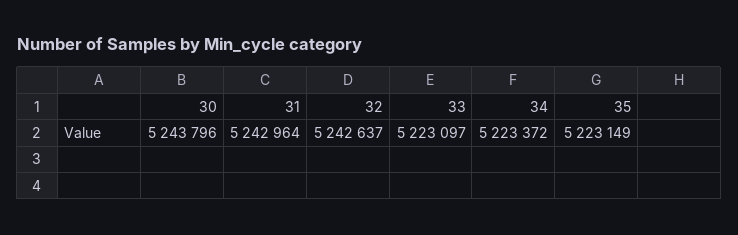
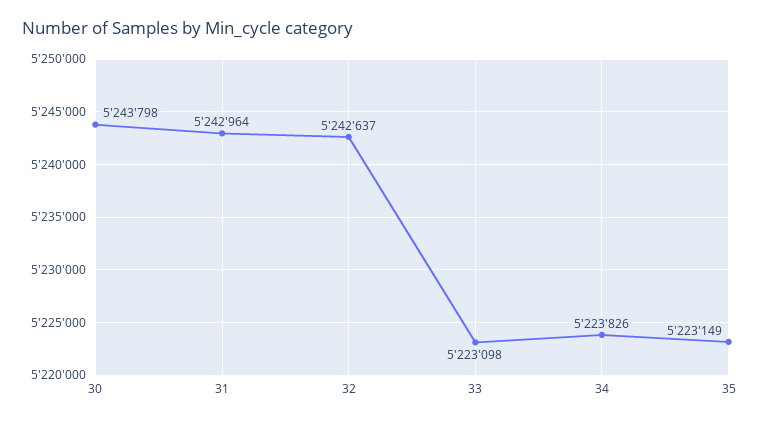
  {
-   "30": 5243796,
+   "30": 5243798,
    "31": 5242964,
    "32": 5242637,
-   "33": 5223097,
+   "33": 5223098,
-   "34": 5223372,
+   "34": 5223826,
    "35": 5223149
  }

